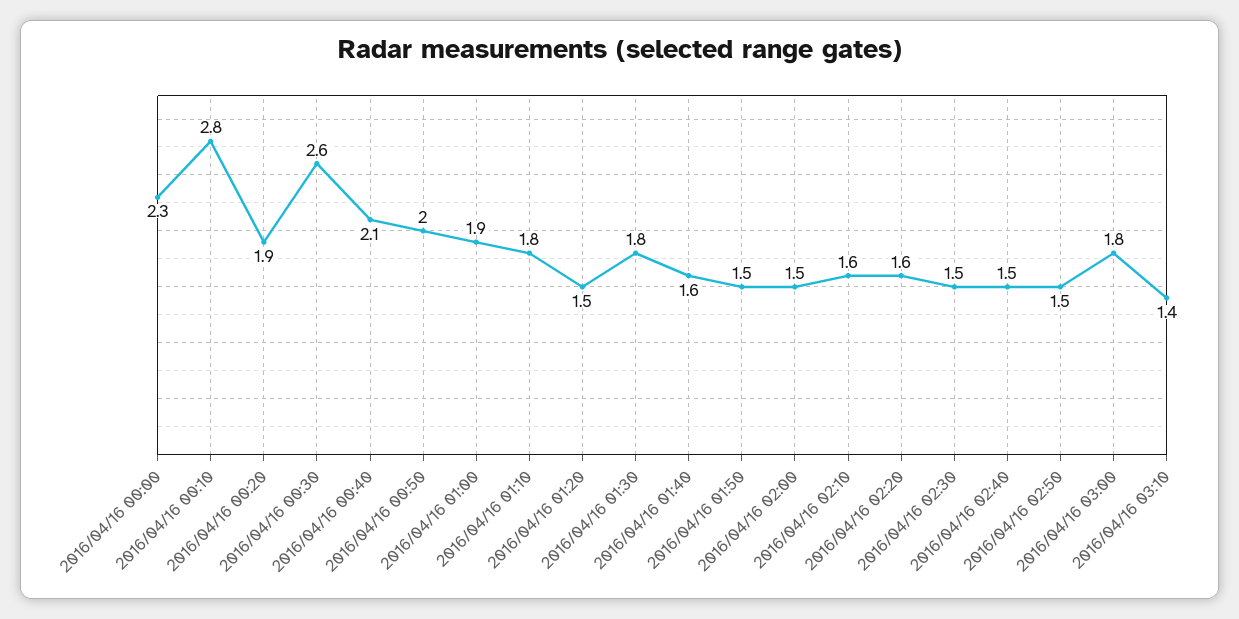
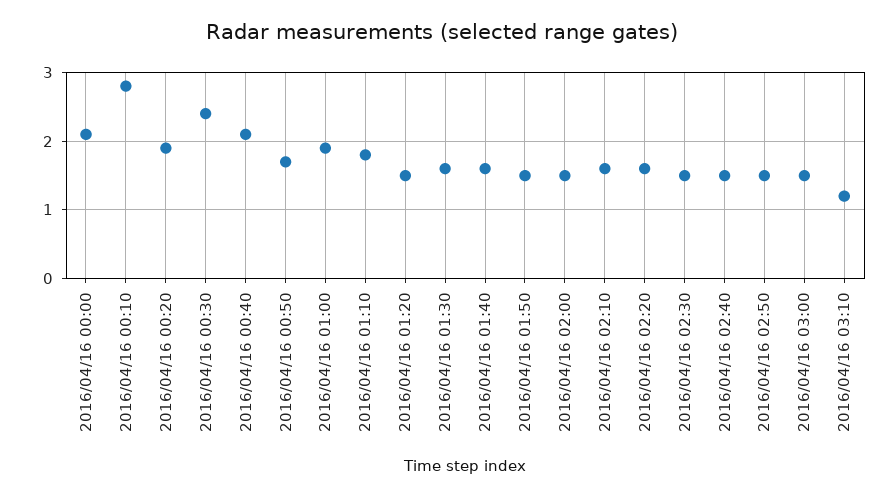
  {
-   "2016/04/16 00:00": 2.3,
+   "2016/04/16 00:00": 2.1,
    "2016/04/16 00:10": 2.8,
    "2016/04/16 00:20": 1.9,
-   "2016/04/16 00:30": 2.6,
+   "2016/04/16 00:30": 2.4,
    "2016/04/16 00:40": 2.1,
-   "2016/04/16 00:50": 2,
+   "2016/04/16 00:50": 1.7,
    "2016/04/16 01:00": 1.9,
    "2016/04/16 01:10": 1.8,
    "2016/04/16 01:20": 1.5,
-   "2016/04/16 01:30": 1.8,
+   "2016/04/16 01:30": 1.6,
    "2016/04/16 01:40": 1.6,
    "2016/04/16 01:50": 1.5,
    "2016/04/16 02:00": 1.5,
    "2016/04/16 02:10": 1.6,
    "2016/04/16 02:20": 1.6,
    "2016/04/16 02:30": 1.5,
    "2016/04/16 02:40": 1.5,
    "2016/04/16 02:50": 1.5,
-   "2016/04/16 03:00": 1.8,
+   "2016/04/16 03:00": 1.5,
-   "2016/04/16 03:10": 1.4
+   "2016/04/16 03:10": 1.2
  }

